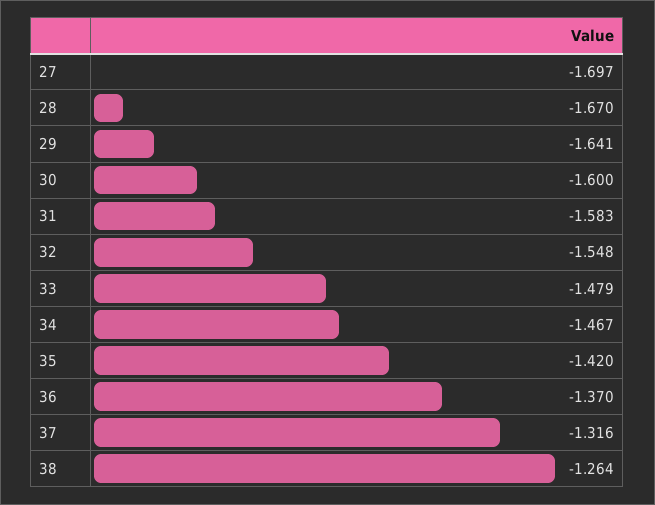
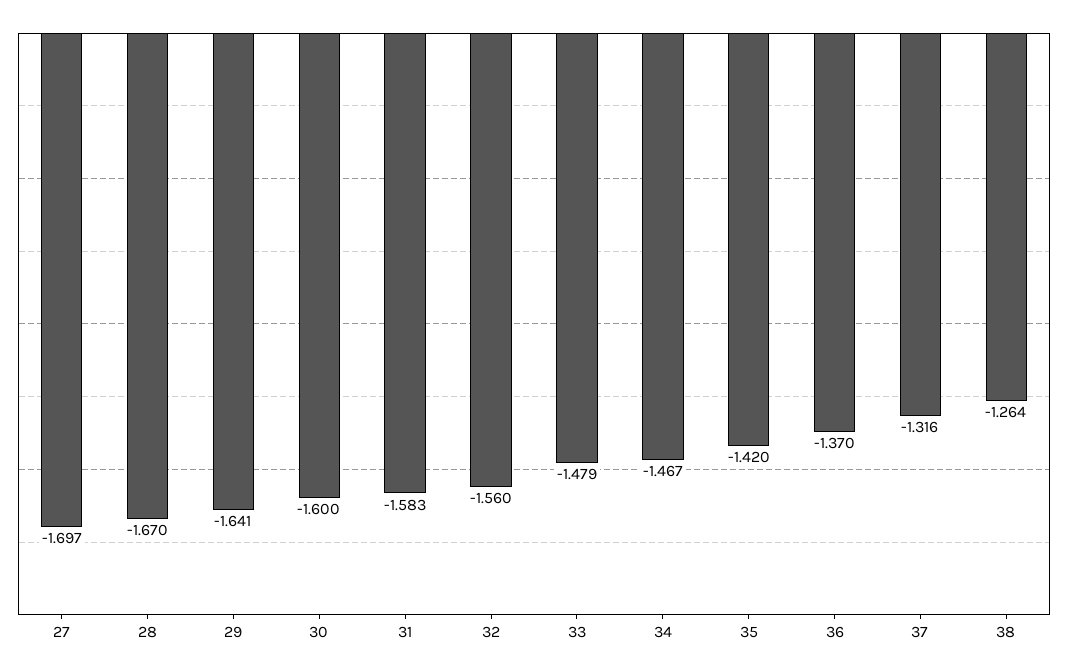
  {
    "27": -1.697,
    "28": -1.67,
    "29": -1.641,
    "30": -1.6,
    "31": -1.583,
-   "32": -1.548,
+   "32": -1.56,
    "33": -1.479,
    "34": -1.467,
    "35": -1.42,
    "36": -1.37,
    "37": -1.316,
    "38": -1.264
  }

